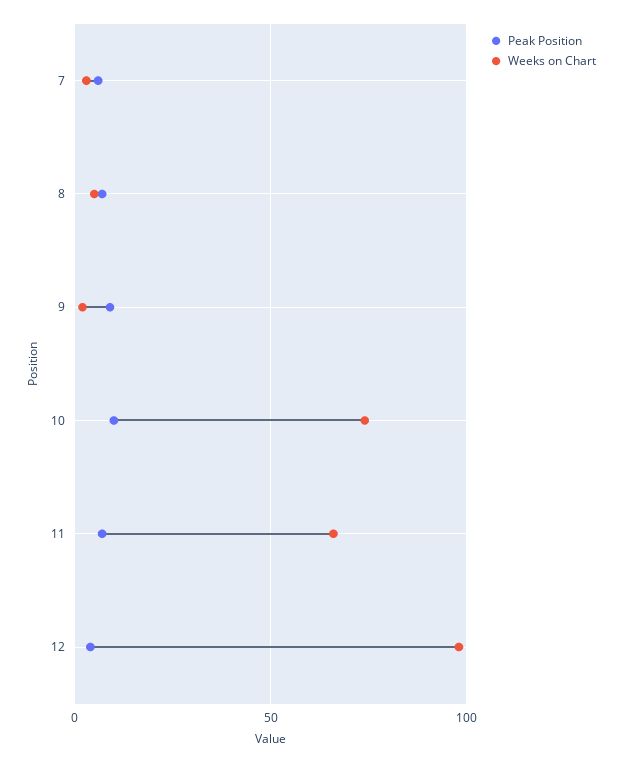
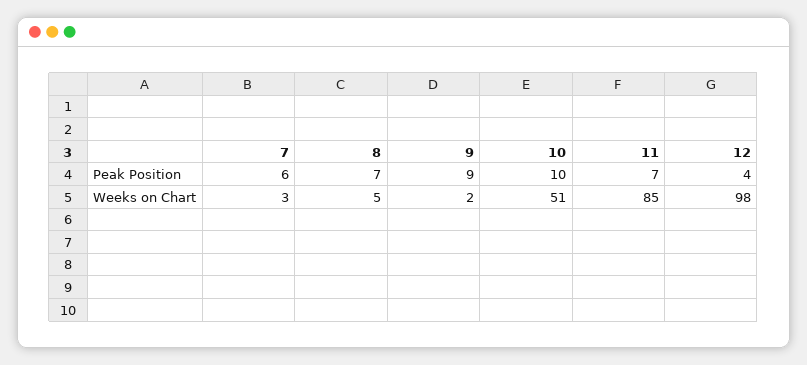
  {
    "Peak Position": {
      "7": 6,
      "8": 7,
      "9": 9,
      "10": 10,
      "11": 7,
      "12": 4
    },
    "Weeks on Chart": {
      "7": 3,
      "8": 5,
      "9": 2,
-     "10": 75,
+     "10": 51,
-     "11": 65,
+     "11": 85,
      "12": 98
    }
  }

